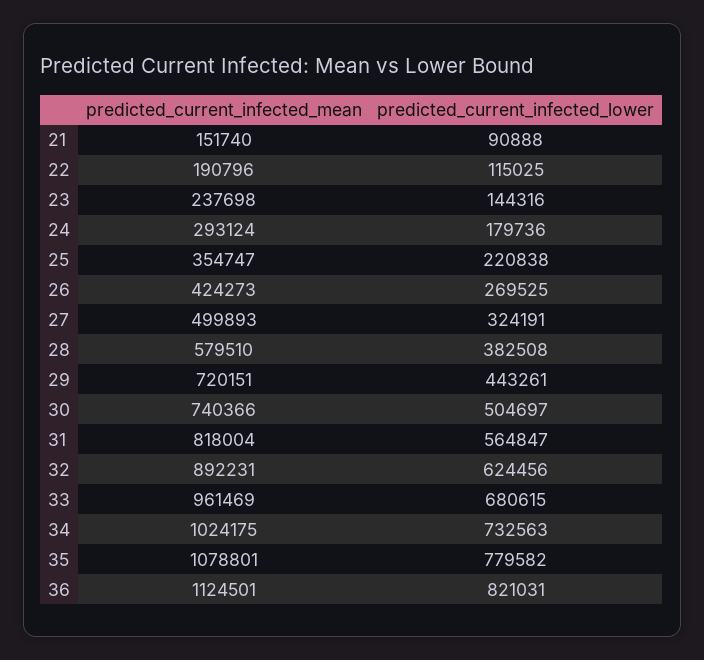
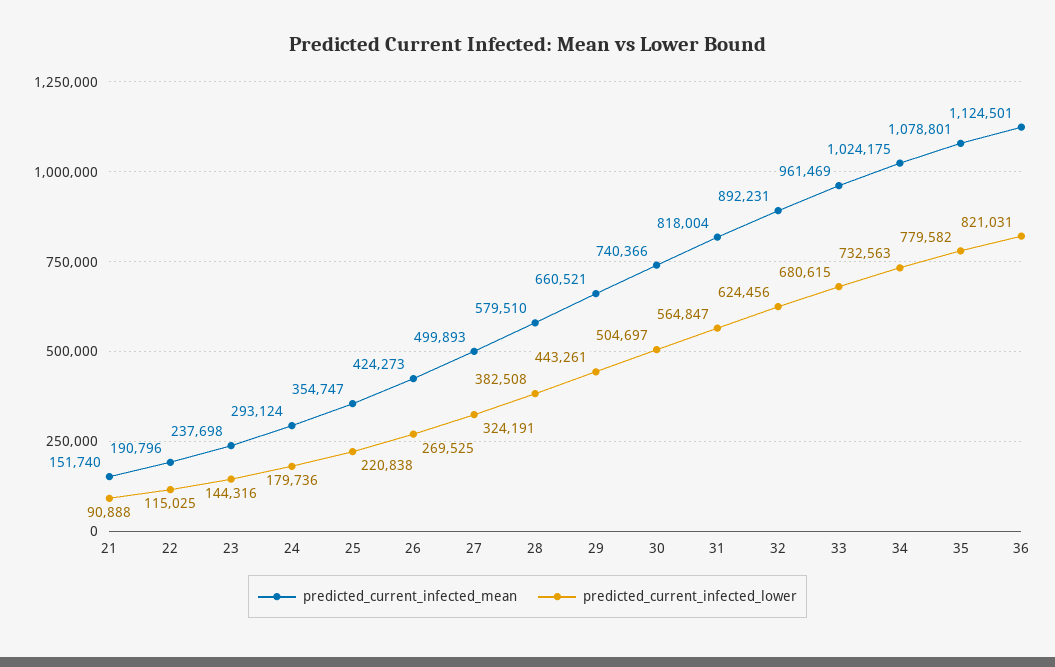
  {
    "predicted_current_infected_mean": {
      "21": 151740,
      "22": 190796,
      "23": 237698,
      "24": 293124,
      "25": 354747,
      "26": 424273,
      "27": 499893,
      "28": 579510,
-     "29": 720151,
+     "29": 660521,
      "30": 740366,
      "31": 818004,
      "32": 892231,
      "33": 961469,
      "34": 1024175,
      "35": 1078801,
      "36": 1124501
    },
    "predicted_current_infected_lower": {
      "21": 90888,
      "22": 115025,
      "23": 144316,
      "24": 179736,
      "25": 220838,
      "26": 269525,
      "27": 324191,
      "28": 382508,
      "29": 443261,
      "30": 504697,
      "31": 564847,
      "32": 624456,
      "33": 680615,
      "34": 732563,
      "35": 779582,
      "36": 821031
    }
  }

